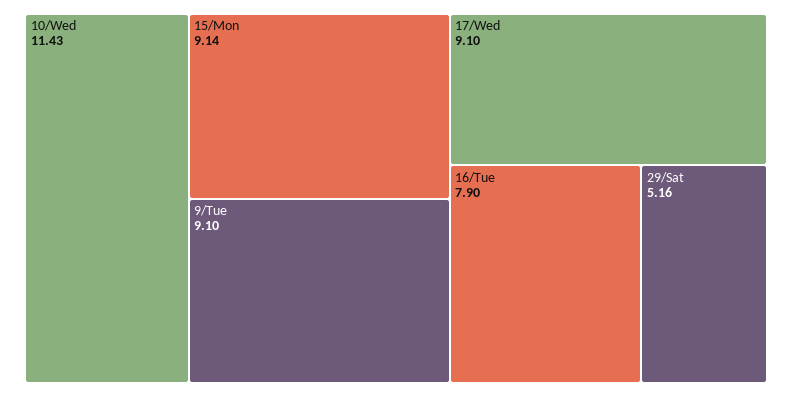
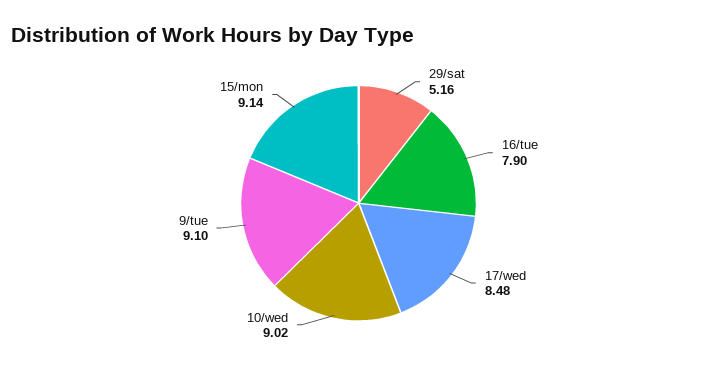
  {
-   "10/Wed": 11.43,
+   "10/Wed": 9.02,
    "15/Mon": 9.14,
    "9/Tue": 9.1,
-   "17/Wed": 9.1,
+   "17/Wed": 8.48,
    "16/Tue": 7.9,
    "29/Sat": 5.16
  }

